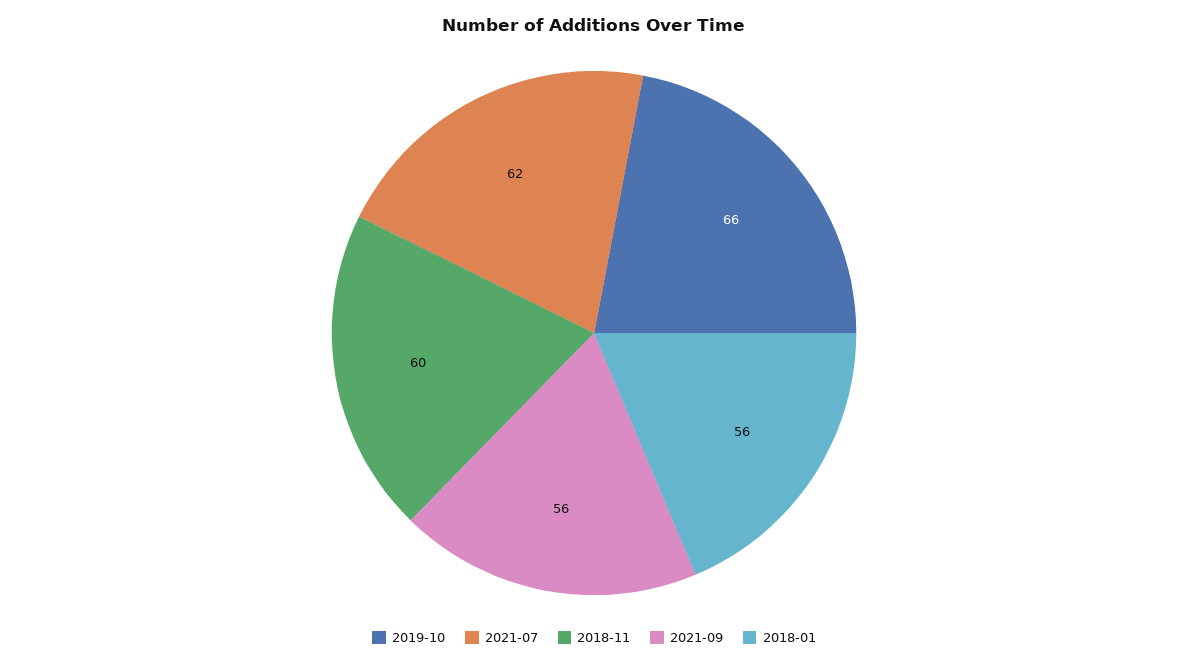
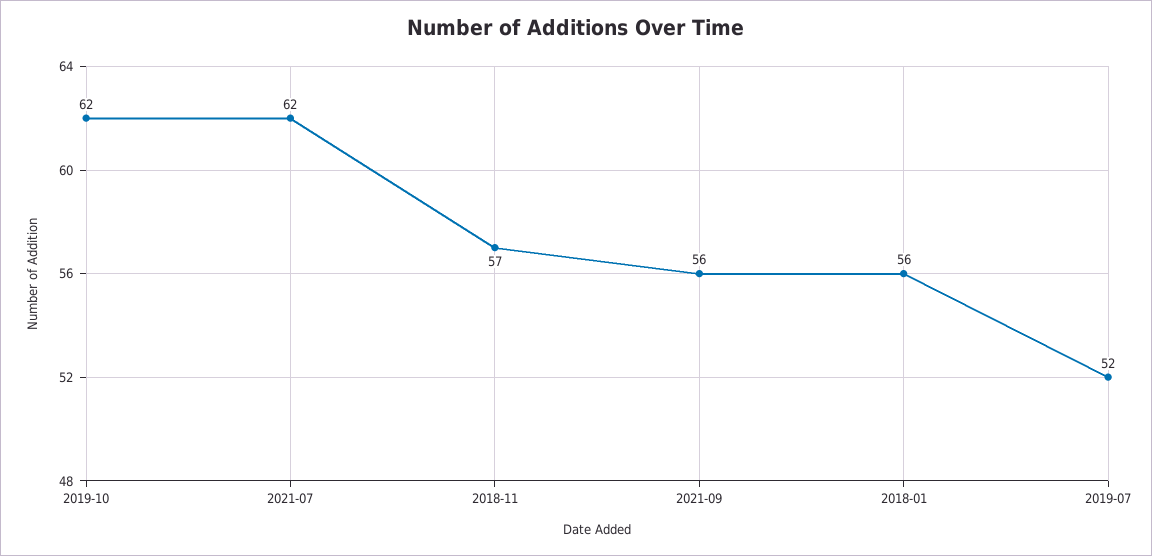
  {
-   "2019-10": 66,
+   "2019-10": 62,
    "2021-07": 62,
-   "2018-11": 60,
+   "2018-11": 57,
    "2021-09": 56,
-   "2018-01": 56
+   "2018-01": 56,
+   "2019-07": 52
  }

